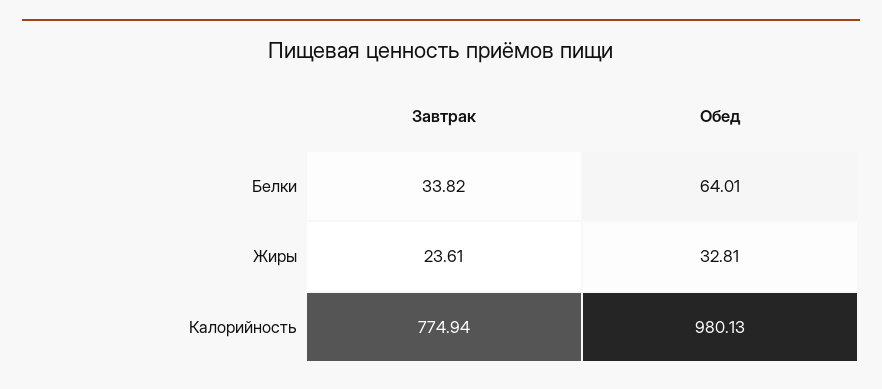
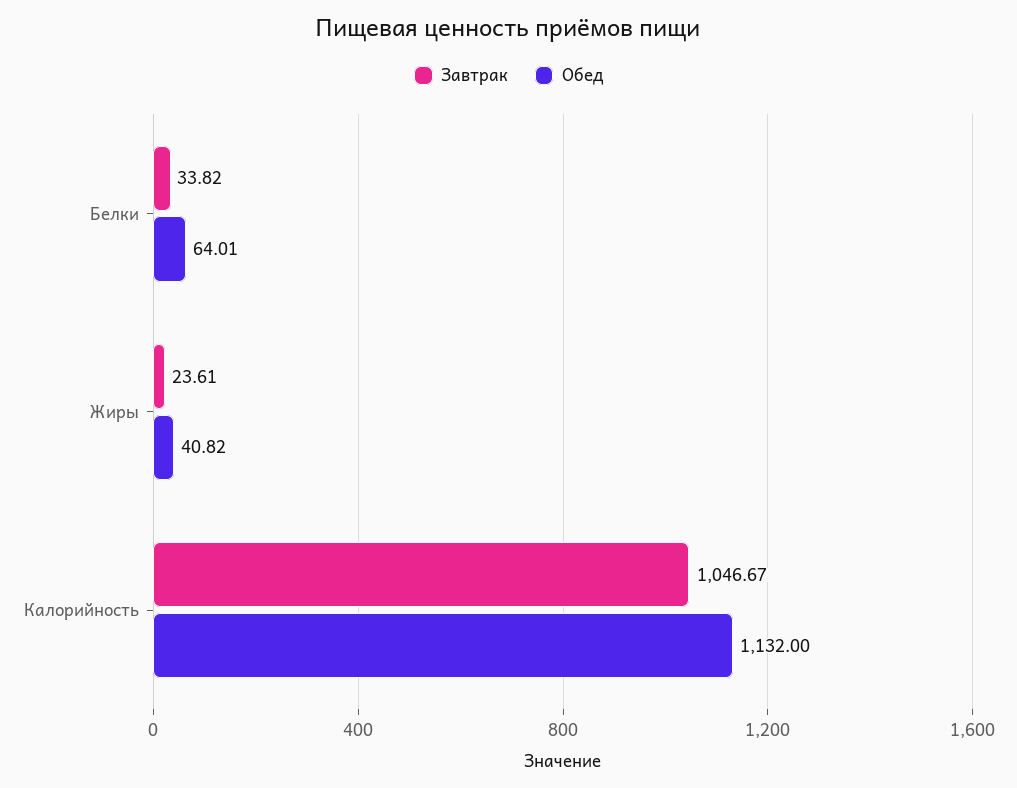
  {
    "Завтрак": {
      "Белки": 33.82,
      "Жиры": 23.61,
-     "Калорийность": 774.94
+     "Калорийность": 1046.67
    },
    "Обед": {
      "Белки": 64.01,
-     "Жиры": 32.81,
+     "Жиры": 40.82,
-     "Калорийность": 980.13
+     "Калорийность": 1132
    }
  }

